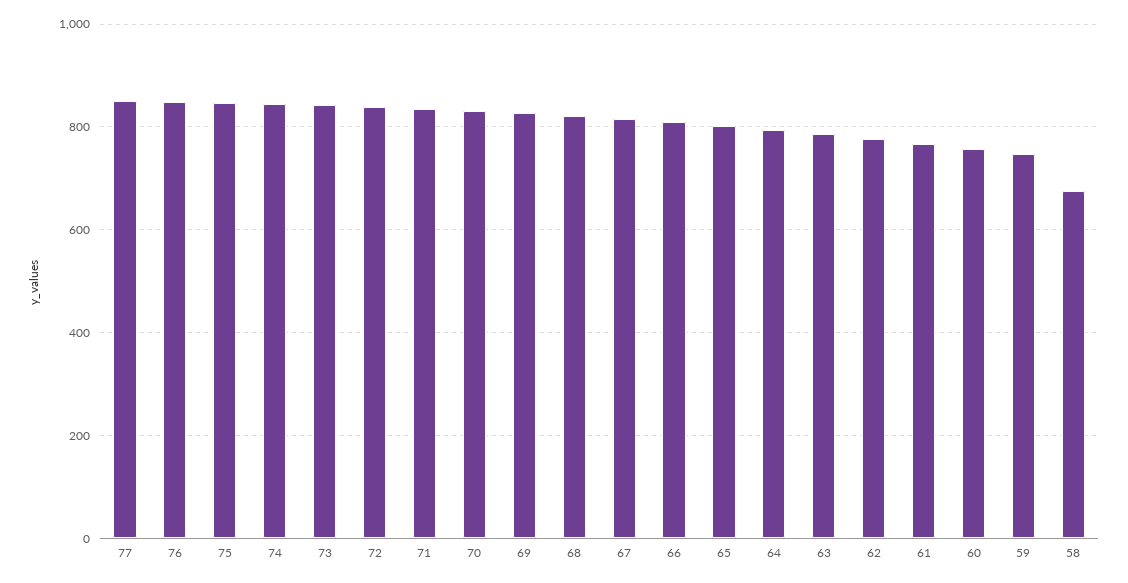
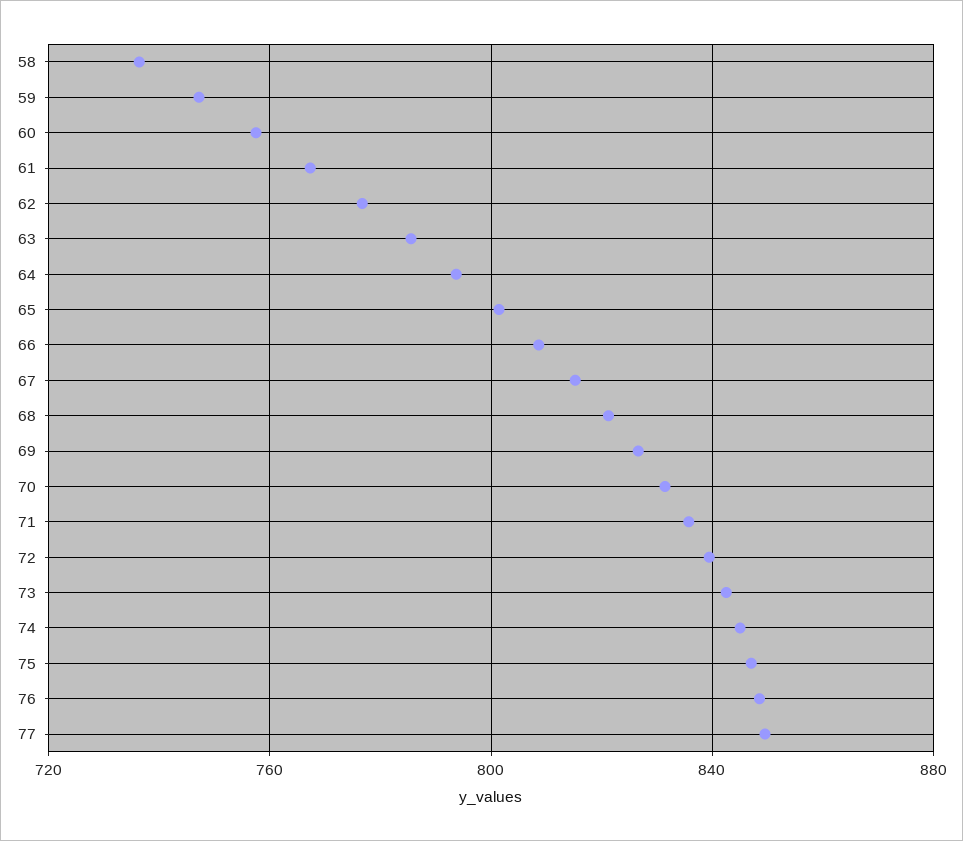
  {
    "77": 850,
    "76": 850,
    "75": 845,
    "74": 845,
    "73": 845,
    "72": 840,
    "71": 835,
    "70": 830,
    "69": 825,
    "68": 820,
    "67": 815,
    "66": 810,
    "65": 800,
    "64": 795,
    "63": 785,
    "62": 775,
    "61": 765,
    "60": 760,
    "59": 745,
-   "58": 680
+   "58": 735
  }

